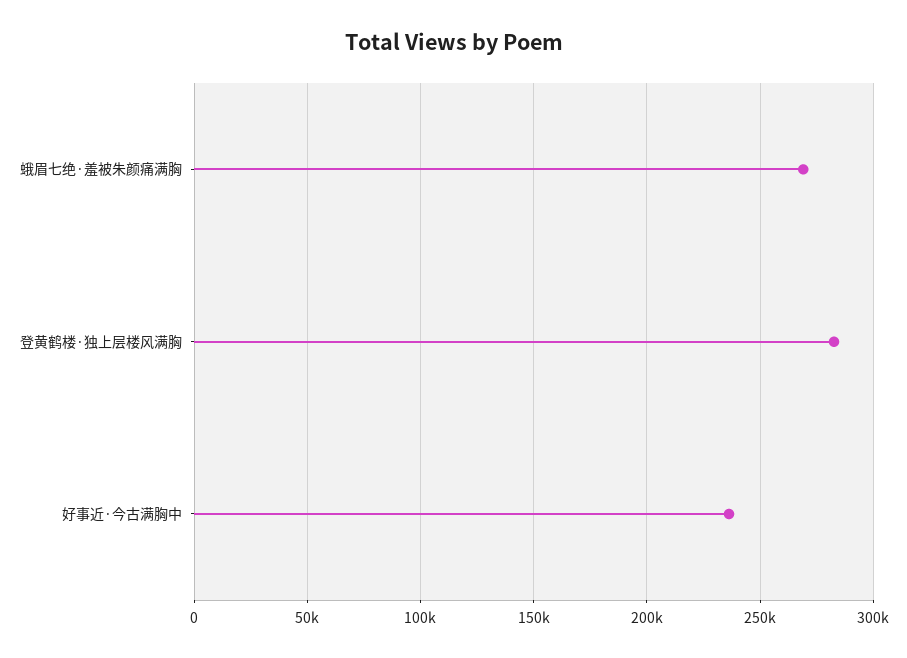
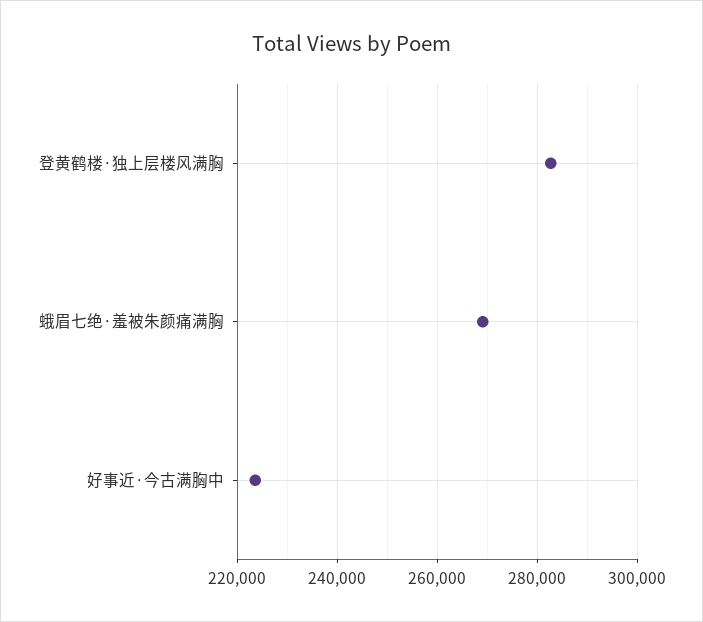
  {
    "蛾眉七绝·羞被朱颜痛满胸": 270000,
    "登黄鹤楼·独上层楼风满胸": 282000,
-   "好事近·今古满胸中": 235000
+   "好事近·今古满胸中": 224000
  }

